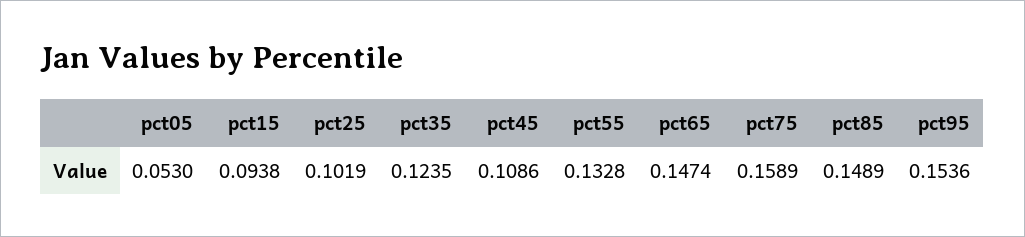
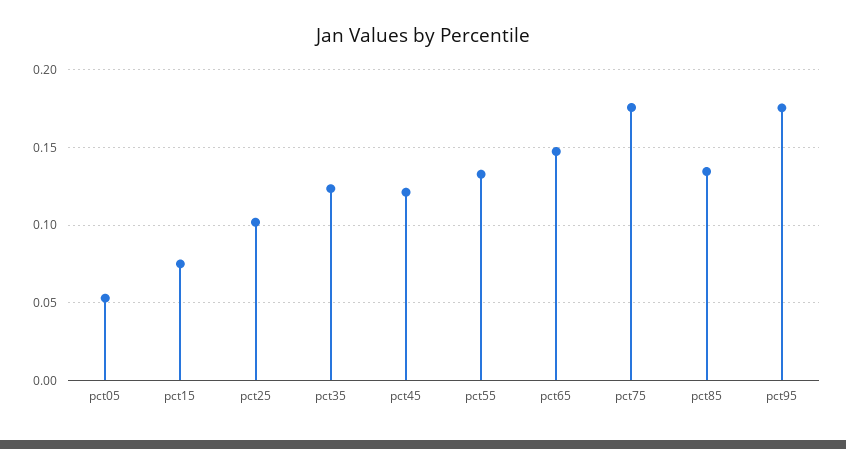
  {
    "pct05": 0.053,
-   "pct15": 0.0938,
+   "pct15": 0.075,
    "pct25": 0.1019,
    "pct35": 0.1235,
-   "pct45": 0.1086,
+   "pct45": 0.12,
    "pct55": 0.1328,
    "pct65": 0.1474,
-   "pct75": 0.1589,
+   "pct75": 0.175,
-   "pct85": 0.1489,
+   "pct85": 0.135,
-   "pct95": 0.1536
+   "pct95": 0.175
  }

